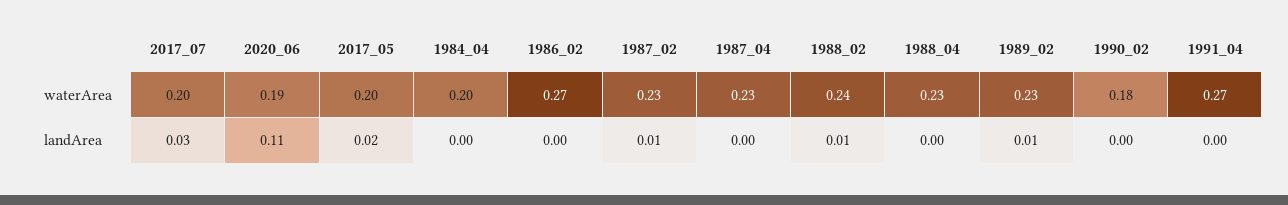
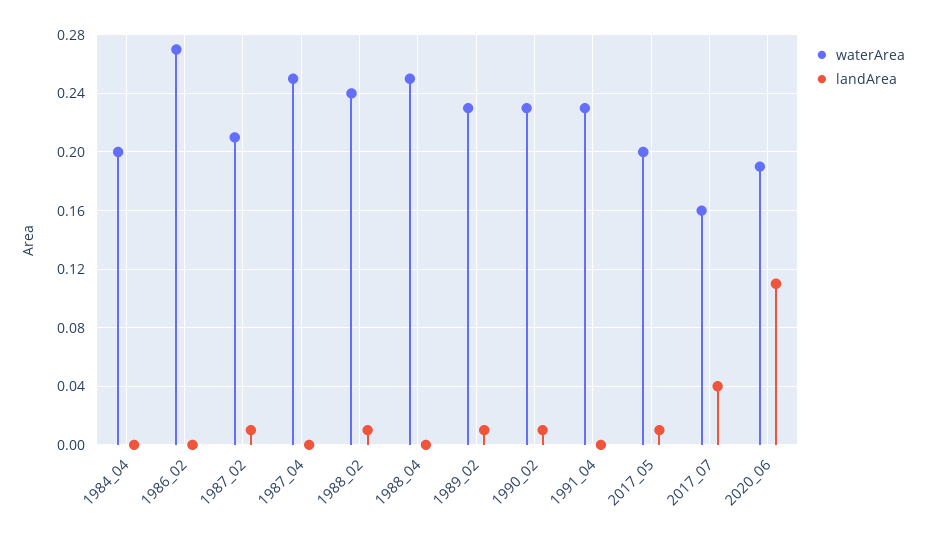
  {
    "waterArea": {
-     "2017_07": 0.2,
+     "2017_07": 0.16,
      "2020_06": 0.19,
      "2017_05": 0.2,
      "1984_04": 0.2,
      "1986_02": 0.27,
-     "1987_02": 0.23,
+     "1987_02": 0.21,
-     "1987_04": 0.23,
+     "1987_04": 0.25,
      "1988_02": 0.24,
-     "1988_04": 0.23,
+     "1988_04": 0.25,
      "1989_02": 0.23,
-     "1990_02": 0.18,
+     "1990_02": 0.23,
-     "1991_04": 0.27
+     "1991_04": 0.23
    },
    "landArea": {
-     "2017_07": 0.03,
+     "2017_07": 0.04,
      "2020_06": 0.11,
-     "2017_05": 0.02,
+     "2017_05": 0.01,
      "1984_04": 0,
      "1986_02": 0,
      "1987_02": 0.01,
      "1987_04": 0,
      "1988_02": 0.01,
      "1988_04": 0,
      "1989_02": 0.01,
-     "1990_02": 0,
+     "1990_02": 0.01,
      "1991_04": 0
    }
  }

